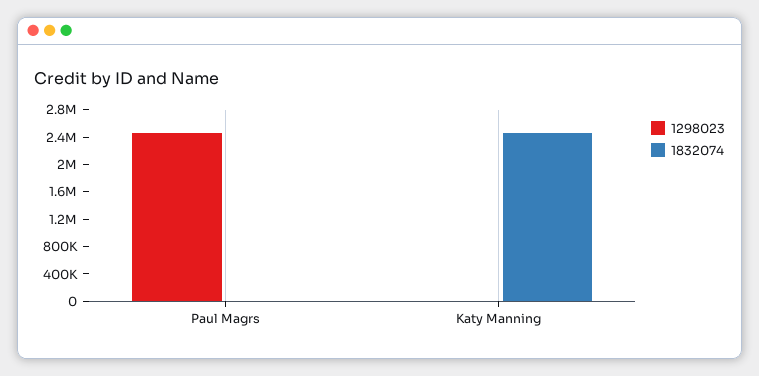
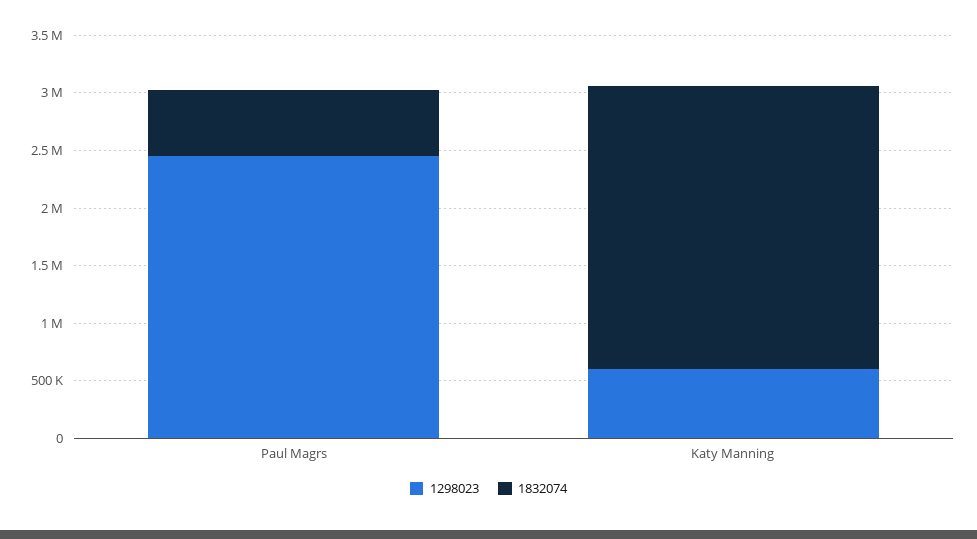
  {
    "1298023": {
      "Paul Magrs": 2500000,
-     "Katy Manning": 0
+     "Katy Manning": 600000
    },
    "1832074": {
-     "Paul Magrs": 0,
+     "Paul Magrs": 600000,
      "Katy Manning": 2500000
    }
  }

